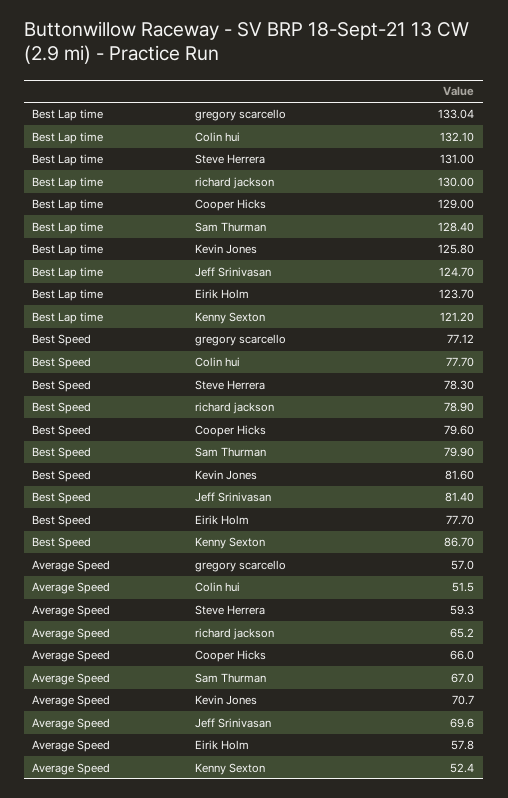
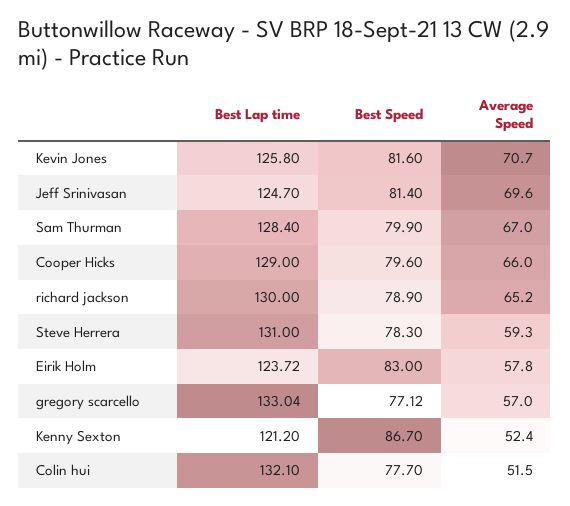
  {
    "Best Lap time": {
      "gregory scarcello": 133.04,
      "Colin hui": 132.1,
      "Steve Herrera": 131,
      "richard jackson": 130,
      "Cooper Hicks": 129,
      "Sam Thurman": 128.4,
      "Kevin Jones": 125.8,
      "Jeff Srinivasan": 124.7,
-     "Eirik Holm": 123.7,
+     "Eirik Holm": 123.72,
      "Kenny Sexton": 121.2
    },
    "Best Speed": {
      "gregory scarcello": 77.12,
      "Colin hui": 77.7,
      "Steve Herrera": 78.3,
      "richard jackson": 78.9,
      "Cooper Hicks": 79.6,
      "Sam Thurman": 79.9,
      "Kevin Jones": 81.6,
      "Jeff Srinivasan": 81.4,
-     "Eirik Holm": 77.7,
+     "Eirik Holm": 83,
      "Kenny Sexton": 86.7
    },
    "Average Speed": {
      "gregory scarcello": 57,
      "Colin hui": 51.5,
      "Steve Herrera": 59.3,
      "richard jackson": 65.2,
      "Cooper Hicks": 66,
      "Sam Thurman": 67,
      "Kevin Jones": 70.7,
      "Jeff Srinivasan": 69.6,
      "Eirik Holm": 57.8,
      "Kenny Sexton": 52.4
    }
  }

